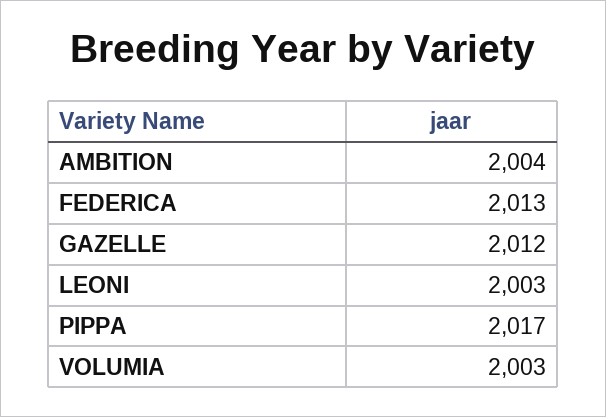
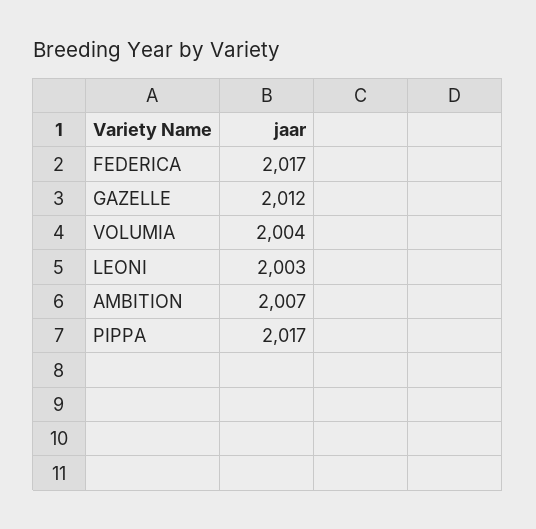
  {
-   "AMBITION": 2004,
+   "AMBITION": 2007,
-   "FEDERICA": 2013,
+   "FEDERICA": 2017,
    "GAZELLE": 2012,
    "LEONI": 2003,
    "PIPPA": 2017,
-   "VOLUMIA": 2003
+   "VOLUMIA": 2004
  }

